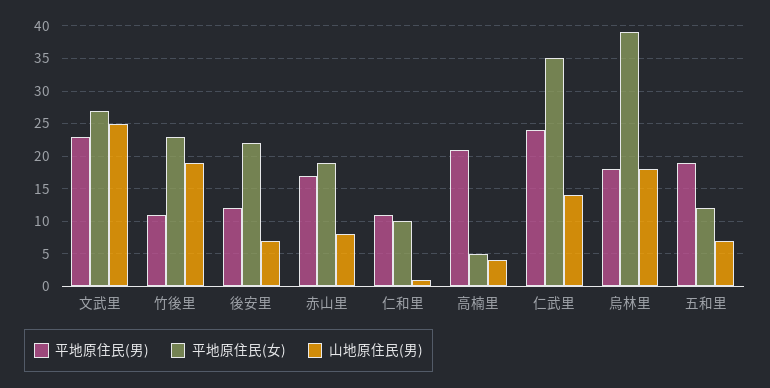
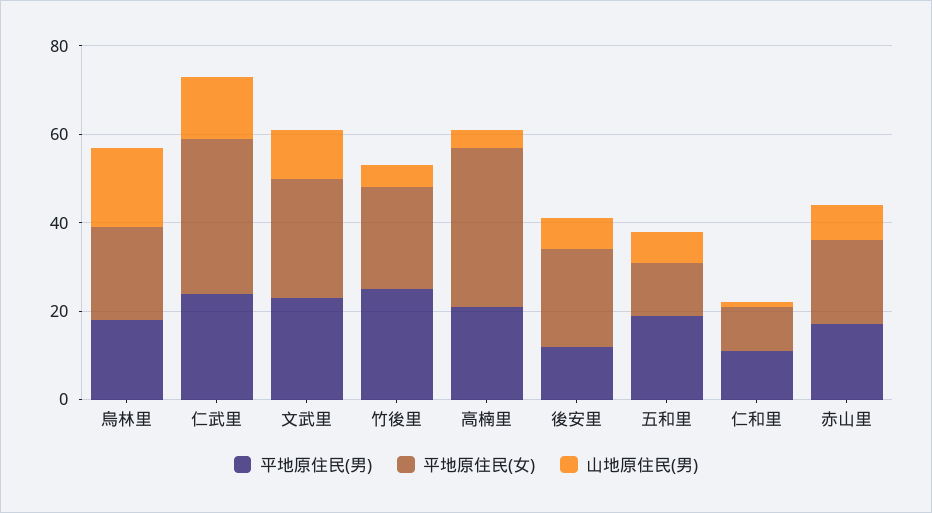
  {
    "平地原住民(男)": {
      "文武里": 23,
-     "竹後里": 11,
+     "竹後里": 25,
      "後安里": 12,
      "赤山里": 17,
      "仁和里": 11,
      "高楠里": 21,
      "仁武里": 24,
      "烏林里": 18,
      "五和里": 19
    },
    "平地原住民(女)": {
      "文武里": 27,
      "竹後里": 23,
      "後安里": 22,
      "赤山里": 19,
      "仁和里": 10,
-     "高楠里": 5,
+     "高楠里": 35,
      "仁武里": 35,
-     "烏林里": 39,
+     "烏林里": 20,
      "五和里": 12
    },
    "山地原住民(男)": {
-     "文武里": 25,
+     "文武里": 10,
-     "竹後里": 19,
+     "竹後里": 5,
      "後安里": 7,
      "赤山里": 8,
      "仁和里": 1,
      "高楠里": 4,
      "仁武里": 14,
      "烏林里": 18,
      "五和里": 7
    }
  }

